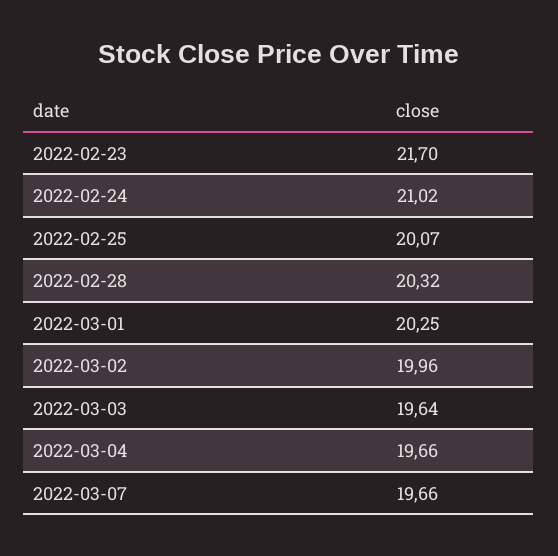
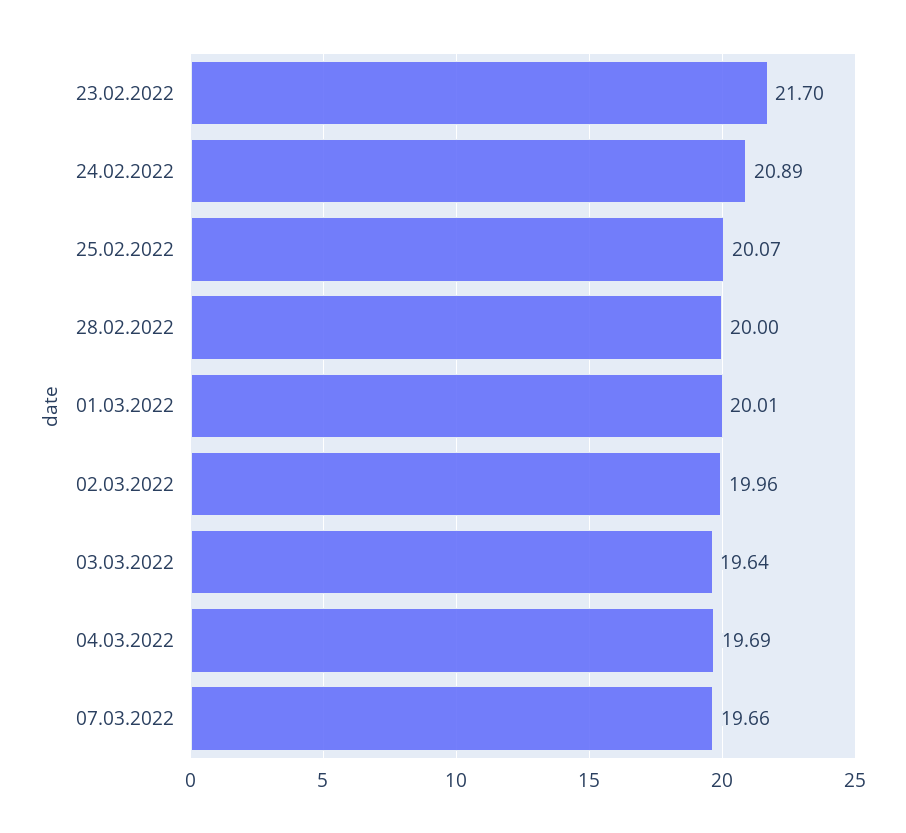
  {
    "2022-02-23": 21.7,
-   "2022-02-24": 21.02,
+   "2022-02-24": 20.89,
    "2022-02-25": 20.07,
-   "2022-02-28": 20.32,
+   "2022-02-28": 20,
-   "2022-03-01": 20.25,
+   "2022-03-01": 20.01,
    "2022-03-02": 19.96,
    "2022-03-03": 19.64,
-   "2022-03-04": 19.66,
+   "2022-03-04": 19.69,
    "2022-03-07": 19.66
  }

